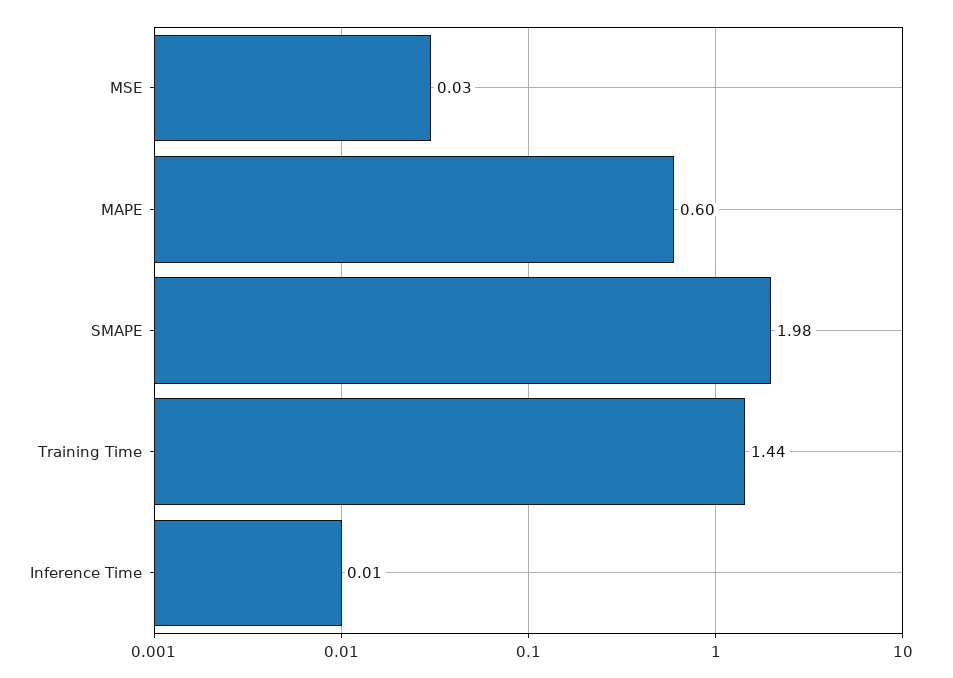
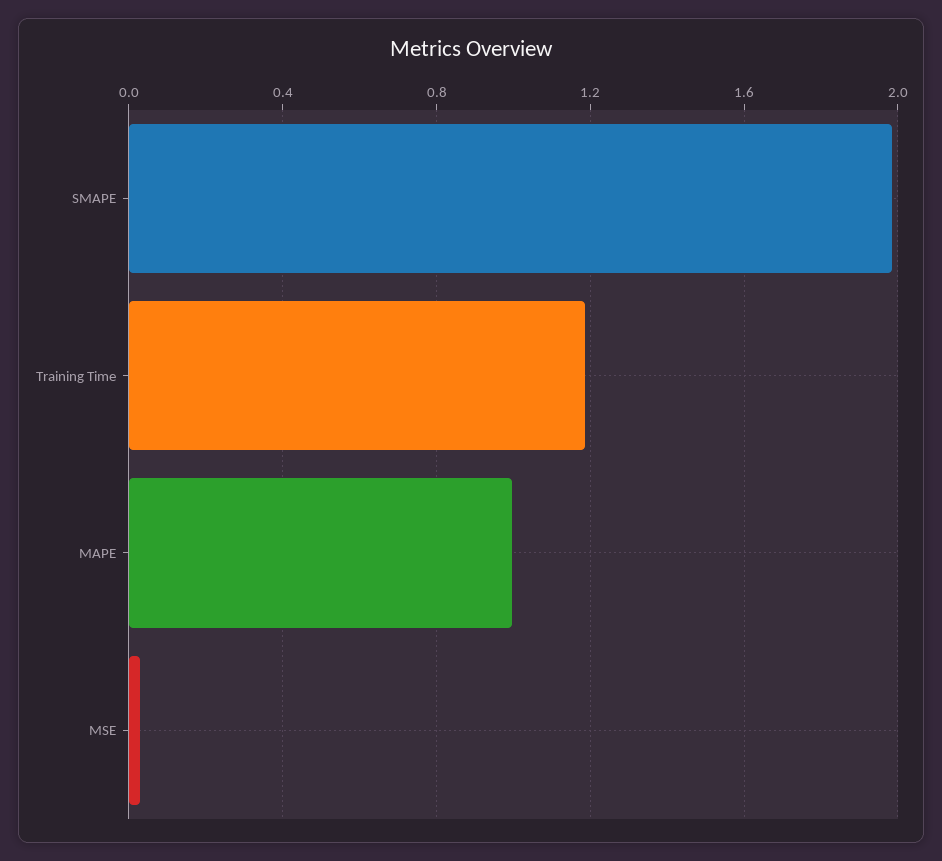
  {
    "MSE": 0.03,
-   "MAPE": 0.6,
+   "MAPE": 1,
    "SMAPE": 1.98,
-   "Training Time": 1.44,
+   "Training Time": 1.2
-   "Inference Time": 0.01
  }

